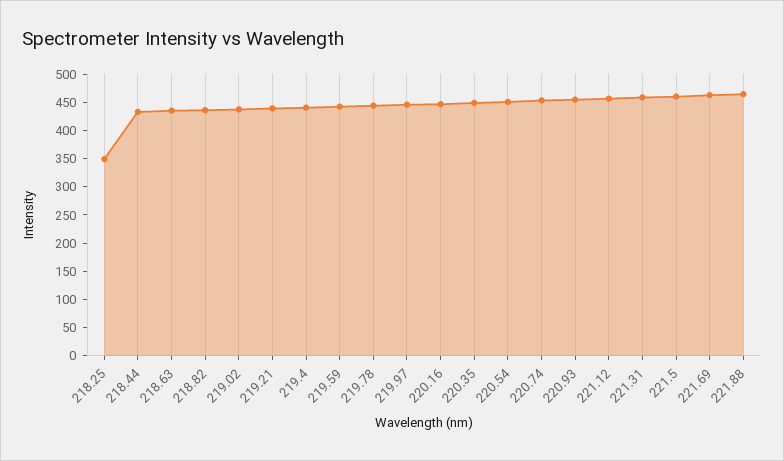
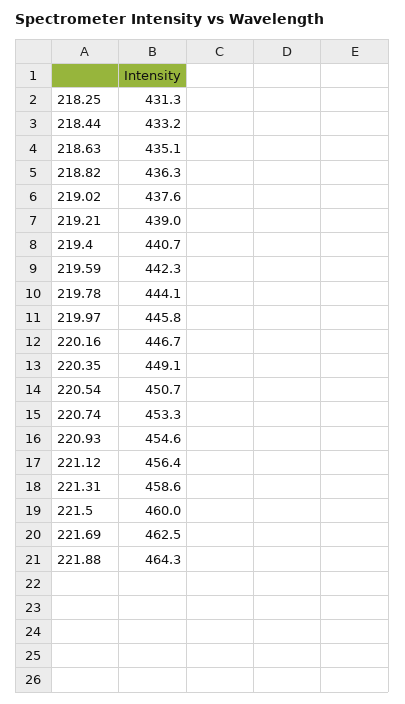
  {
-   "218.25": 350,
+   "218.25": 431.3,
    "218.44": 433.2,
    "218.63": 435.1,
    "218.82": 436.3,
    "219.02": 437.6,
    "219.21": 439,
    "219.4": 440.7,
    "219.59": 442.3,
    "219.78": 444.1,
    "219.97": 445.8,
    "220.16": 446.7,
    "220.35": 449.1,
    "220.54": 450.7,
    "220.74": 453.3,
    "220.93": 454.6,
    "221.12": 456.4,
    "221.31": 458.6,
    "221.5": 460,
    "221.69": 462.5,
    "221.88": 464.3
  }

